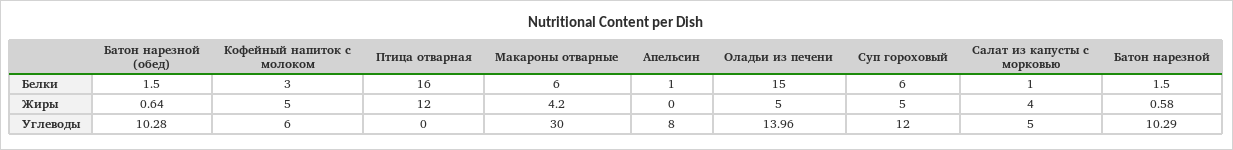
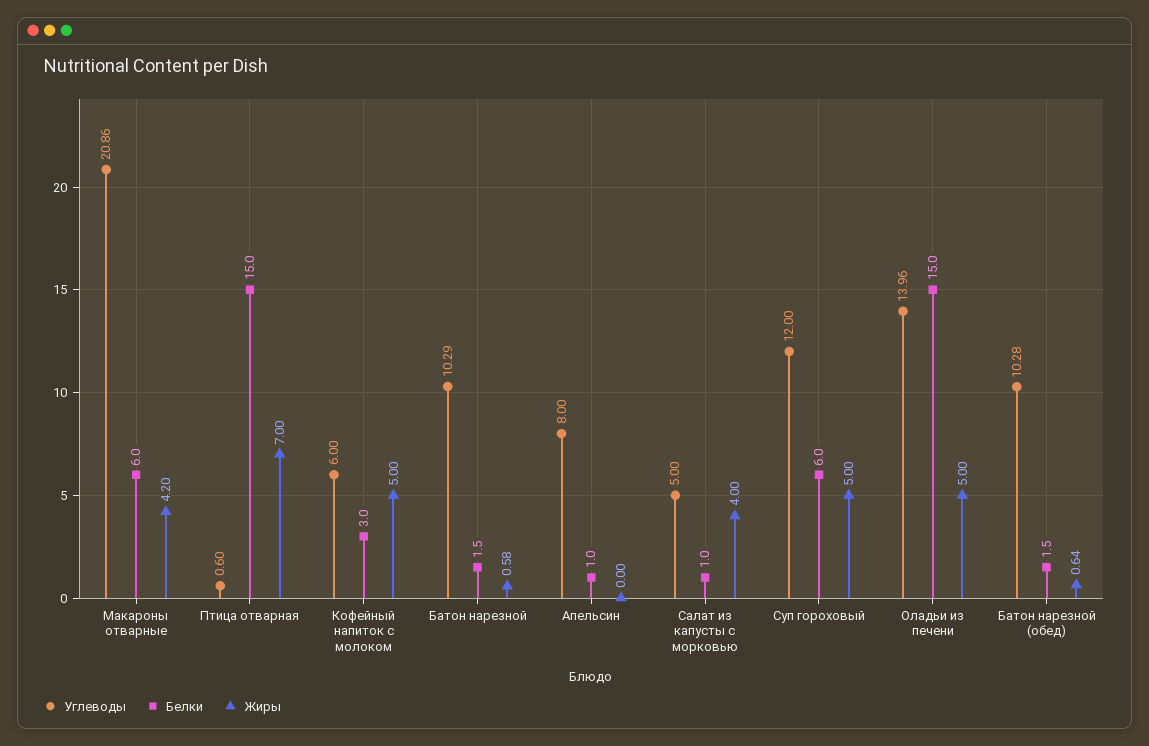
  {
    "Белки": {
      "Батон нарезной (обед)": 1.5,
      "Кофейный напиток с молоком": 3,
-     "Птица отварная": 16,
+     "Птица отварная": 15,
      "Макароны отварные": 6,
      "Апельсин": 1,
      "Оладьи из печени": 15,
      "Суп гороховый": 6,
      "Салат из капусты с морковью": 1,
      "Батон нарезной": 1.5
    },
    "Жиры": {
      "Батон нарезной (обед)": 0.64,
      "Кофейный напиток с молоком": 5,
-     "Птица отварная": 12,
+     "Птица отварная": 7,
      "Макароны отварные": 4.2,
      "Апельсин": 0,
      "Оладьи из печени": 5,
      "Суп гороховый": 5,
      "Салат из капусты с морковью": 4,
      "Батон нарезной": 0.58
    },
    "Углеводы": {
      "Батон нарезной (обед)": 10.28,
      "Кофейный напиток с молоком": 6,
-     "Птица отварная": 0,
+     "Птица отварная": 0.6,
-     "Макароны отварные": 30,
+     "Макароны отварные": 20.86,
      "Апельсин": 8,
      "Оладьи из печени": 13.96,
      "Суп гороховый": 12,
      "Салат из капусты с морковью": 5,
      "Батон нарезной": 10.29
    }
  }

